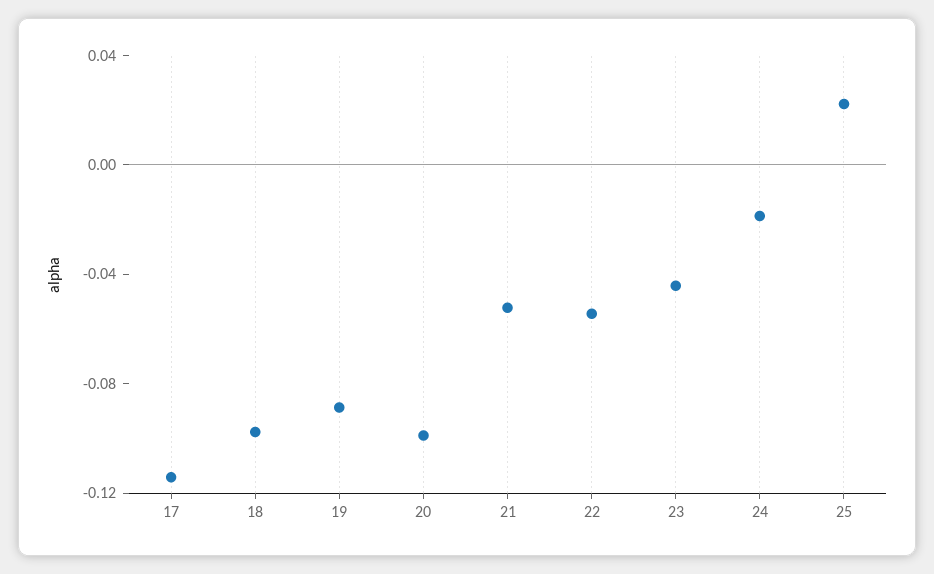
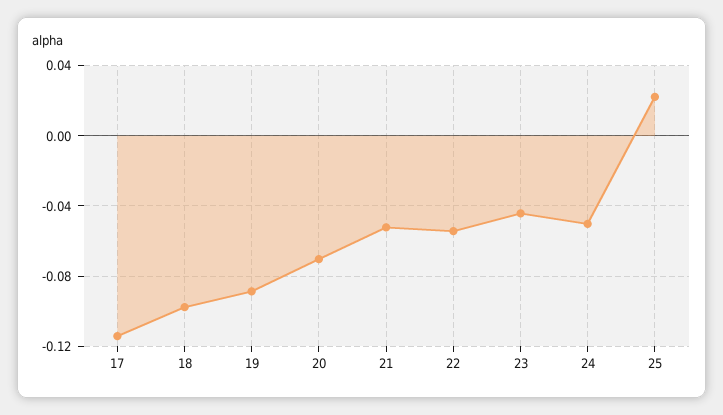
  {
    "17": -0.115,
    "18": -0.1,
    "19": -0.09,
-   "20": -0.1,
+   "20": -0.07,
    "21": -0.05,
    "22": -0.055,
    "23": -0.045,
-   "24": -0.02,
+   "24": -0.05,
    "25": 0.02
  }

